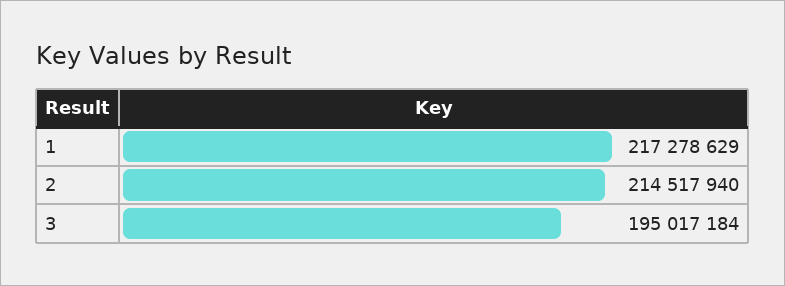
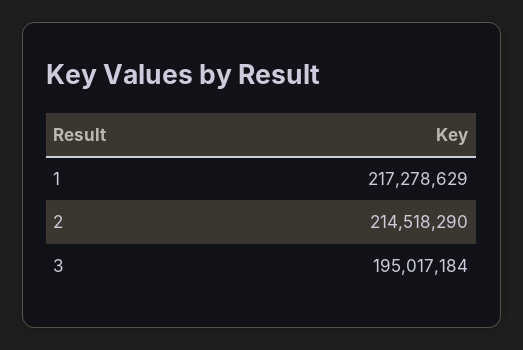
  {
    "1": 217278629,
-   "2": 214517940,
+   "2": 214518290,
    "3": 195017184
  }

